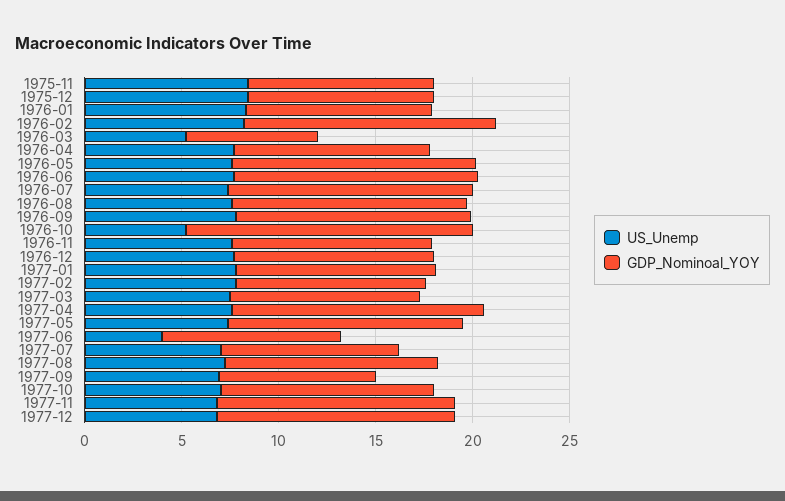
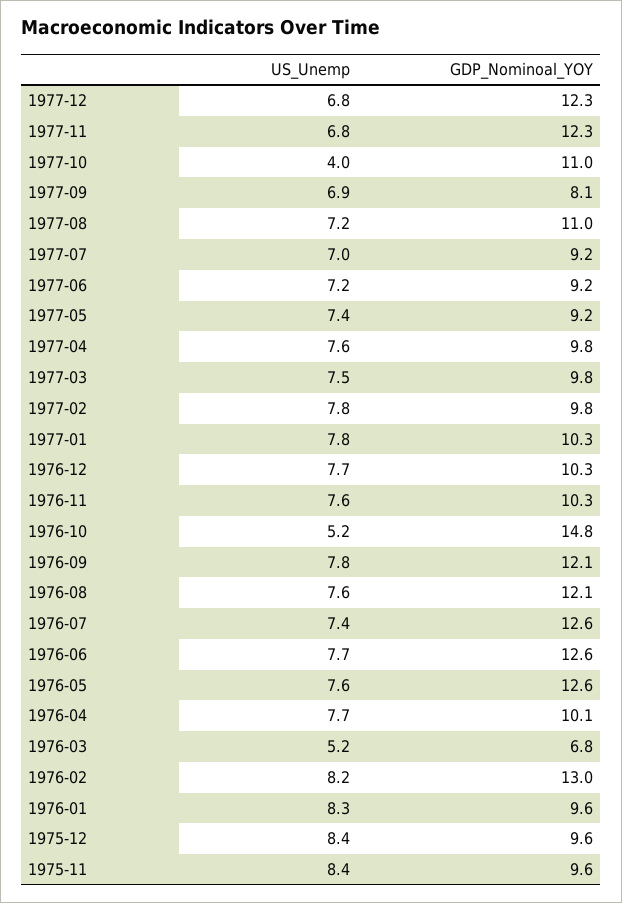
  {
    "US_Unemp": {
      "1975-11": 8.4,
      "1975-12": 8.4,
      "1976-01": 8.3,
      "1976-02": 8.2,
      "1976-03": 5.2,
      "1976-04": 7.7,
      "1976-05": 7.6,
      "1976-06": 7.7,
      "1976-07": 7.4,
      "1976-08": 7.6,
      "1976-09": 7.8,
      "1976-10": 5.2,
      "1976-11": 7.6,
      "1976-12": 7.7,
      "1977-01": 7.8,
      "1977-02": 7.8,
      "1977-03": 7.5,
      "1977-04": 7.6,
      "1977-05": 7.4,
-     "1977-06": 4,
+     "1977-06": 7.2,
      "1977-07": 7,
      "1977-08": 7.2,
      "1977-09": 6.9,
-     "1977-10": 7,
+     "1977-10": 4,
      "1977-11": 6.8,
      "1977-12": 6.8
    },
    "GDP_Nominoal_YOY": {
      "1975-11": 9.6,
      "1975-12": 9.6,
      "1976-01": 9.6,
      "1976-02": 13,
      "1976-03": 6.8,
      "1976-04": 10.1,
      "1976-05": 12.6,
      "1976-06": 12.6,
      "1976-07": 12.6,
      "1976-08": 12.1,
      "1976-09": 12.1,
      "1976-10": 14.8,
      "1976-11": 10.3,
      "1976-12": 10.3,
      "1977-01": 10.3,
      "1977-02": 9.8,
      "1977-03": 9.8,
-     "1977-04": 13,
+     "1977-04": 9.8,
-     "1977-05": 12,
+     "1977-05": 9.2,
      "1977-06": 9.2,
      "1977-07": 9.2,
      "1977-08": 11,
      "1977-09": 8.1,
      "1977-10": 11,
      "1977-11": 12.3,
      "1977-12": 12.3
    }
  }

